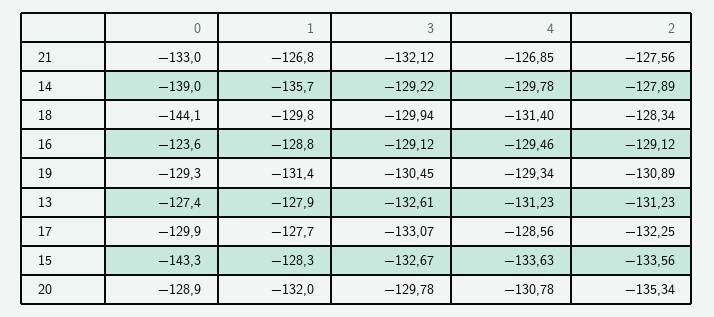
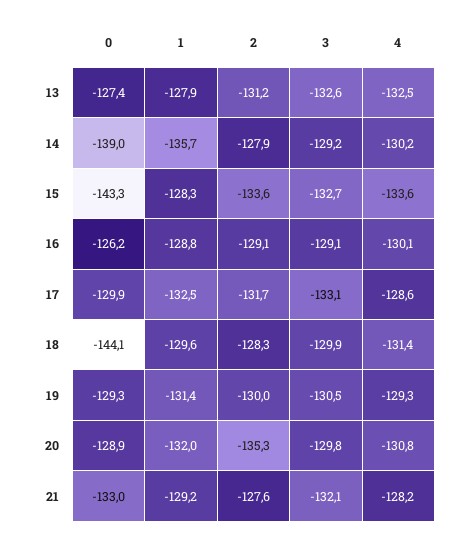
  {
    "0": {
      "21": -133,
      "14": -139,
      "18": -144.1,
-     "16": -123.6,
+     "16": -126.2,
      "19": -129.3,
      "13": -127.4,
      "17": -129.9,
      "15": -143.3,
      "20": -128.9
    },
    "1": {
-     "21": -126.8,
+     "21": -129.2,
      "14": -135.7,
-     "18": -129.8,
+     "18": -129.6,
      "16": -128.8,
      "19": -131.4,
      "13": -127.9,
-     "17": -127.7,
+     "17": -132.5,
      "15": -128.3,
      "20": -132
    },
    "3": {
      "21": -132.12,
      "14": -129.22,
      "18": -129.94,
      "16": -129.12,
      "19": -130.45,
      "13": -132.61,
      "17": -133.07,
      "15": -132.67,
      "20": -129.78
    },
    "4": {
-     "21": -126.85,
+     "21": -128.2,
-     "14": -129.78,
+     "14": -130.2,
      "18": -131.4,
-     "16": -129.46,
+     "16": -130.1,
      "19": -129.34,
-     "13": -131.23,
+     "13": -132.5,
      "17": -128.56,
      "15": -133.63,
      "20": -130.78
    },
    "2": {
      "21": -127.56,
      "14": -127.89,
      "18": -128.34,
      "16": -129.12,
-     "19": -130.89,
+     "19": -130,
      "13": -131.23,
-     "17": -132.25,
+     "17": -131.7,
      "15": -133.56,
      "20": -135.34
    }
  }

